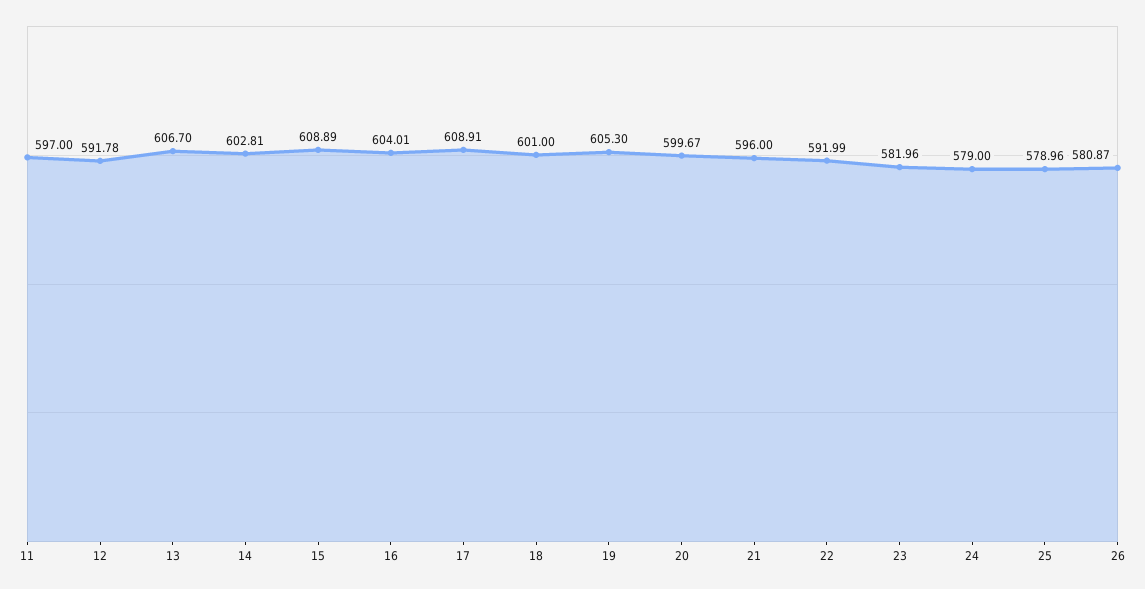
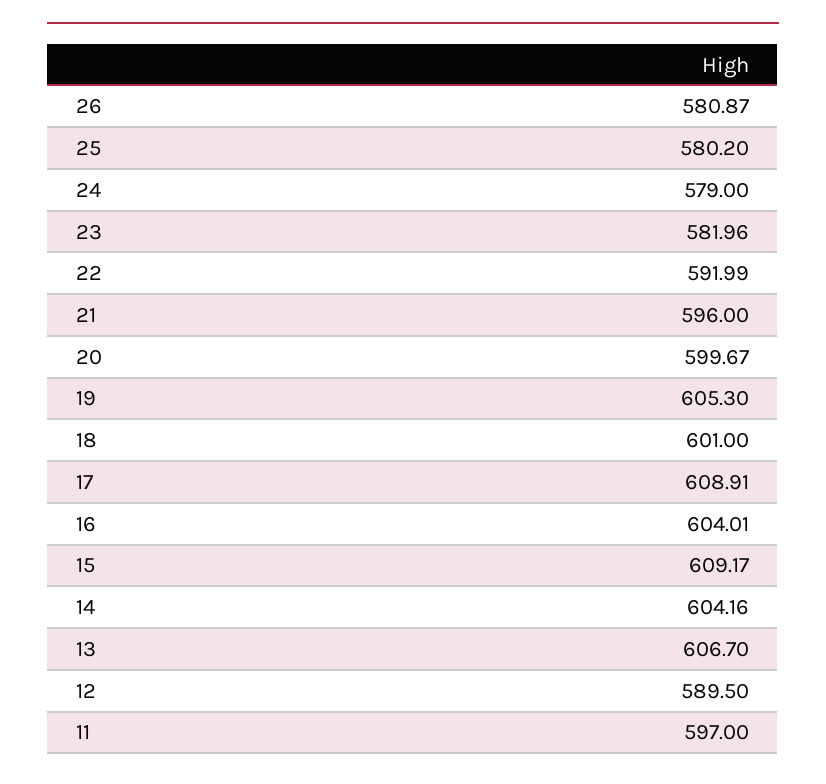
  {
    "11": 597,
-   "12": 591.78,
+   "12": 589.5,
    "13": 606.7,
-   "14": 602.81,
+   "14": 604.16,
-   "15": 608.89,
+   "15": 609.17,
    "16": 604.01,
    "17": 608.91,
    "18": 601,
    "19": 605.3,
    "20": 599.67,
    "21": 596,
    "22": 591.99,
    "23": 581.96,
    "24": 579,
-   "25": 578.96,
+   "25": 580.2,
    "26": 580.87
  }

